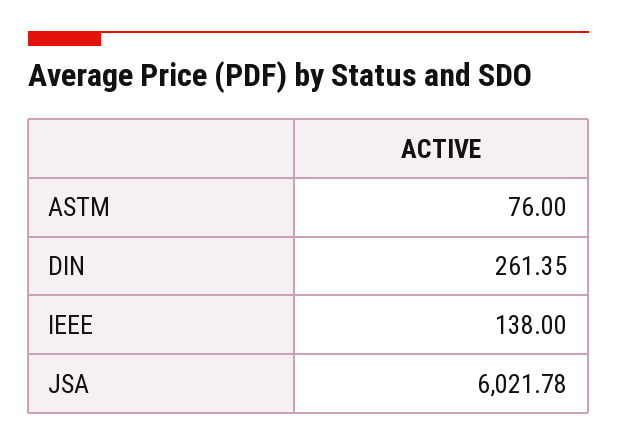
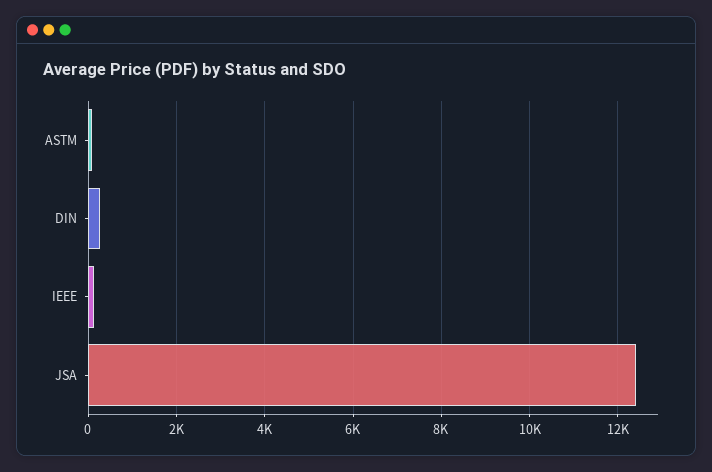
  {
    "ASTM": 76,
    "DIN": 261.35,
    "IEEE": 138,
-   "JSA": 6021.78
+   "JSA": 12400
  }

